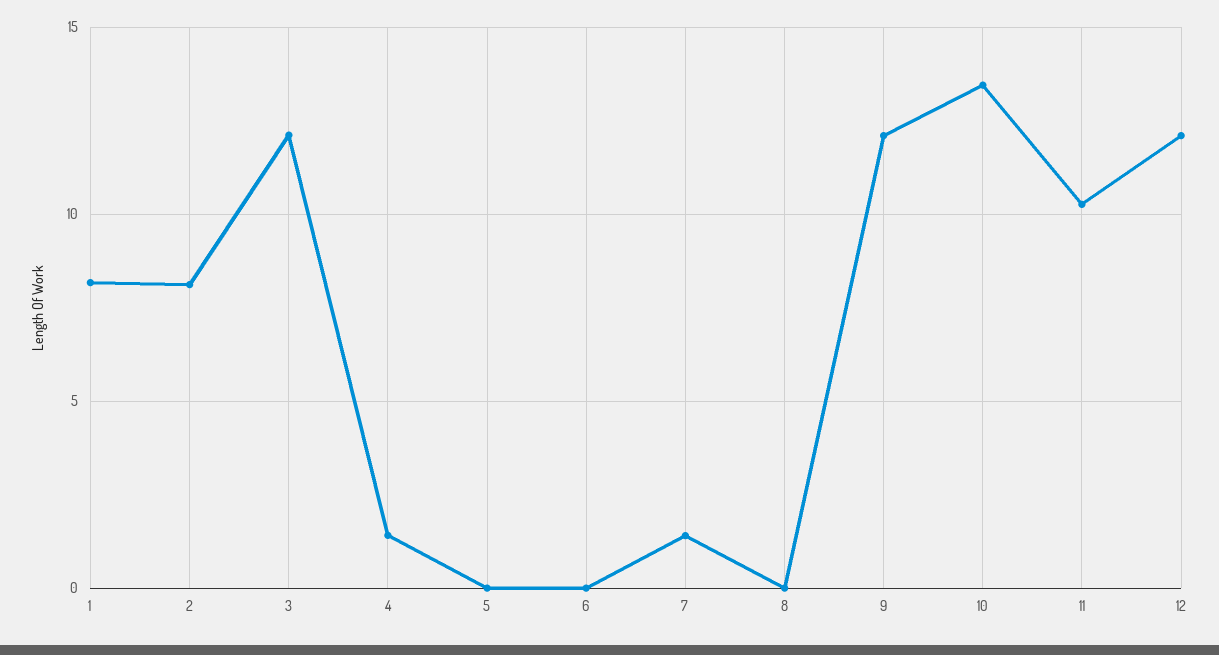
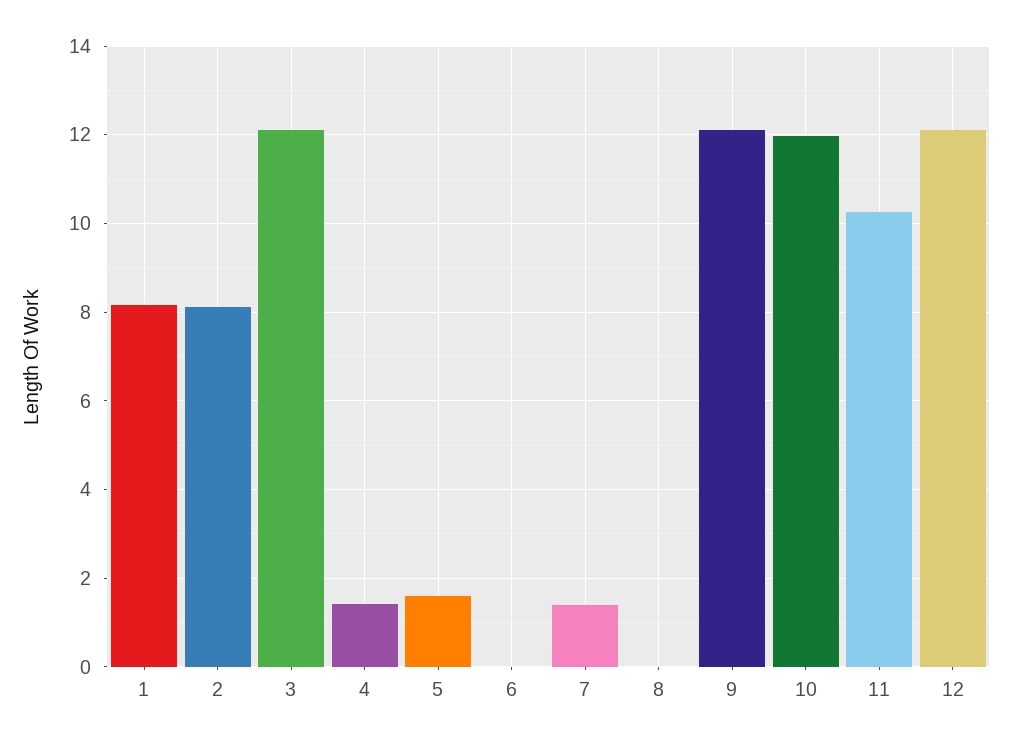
  {
    "1": 8.2,
    "2": 8.2,
    "3": 12.2,
    "4": 1.4,
-   "5": 0,
+   "5": 1.6,
    "6": 0,
    "7": 1.4,
    "8": 0,
    "9": 12.2,
-   "10": 13.5,
+   "10": 12,
    "11": 10.2,
    "12": 12.2
  }

